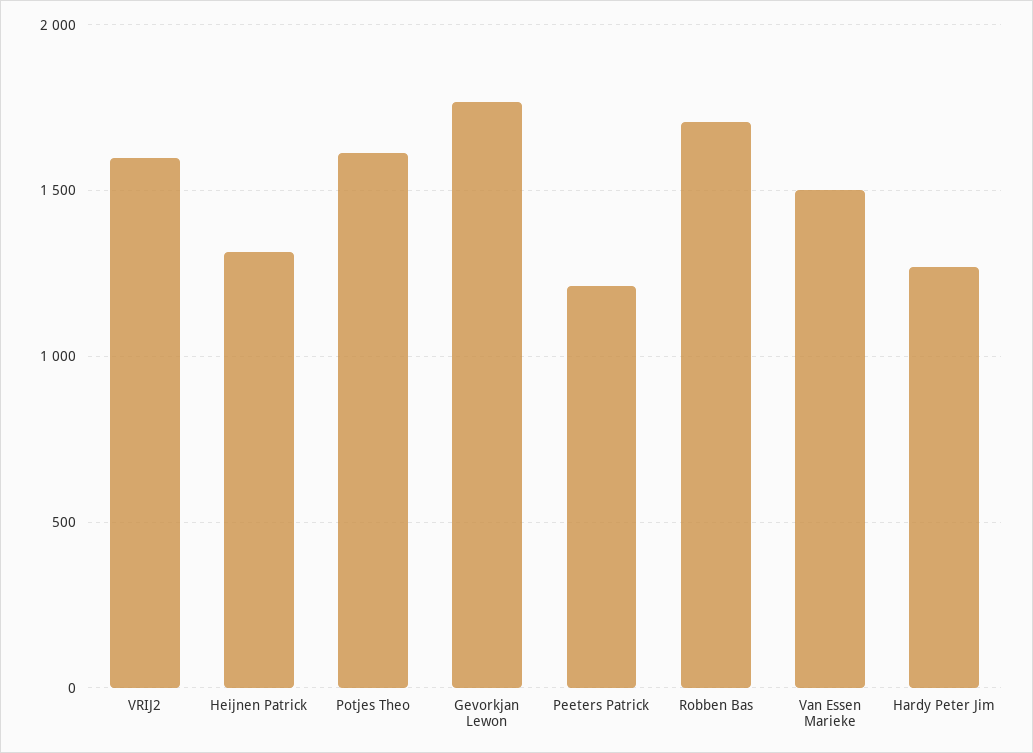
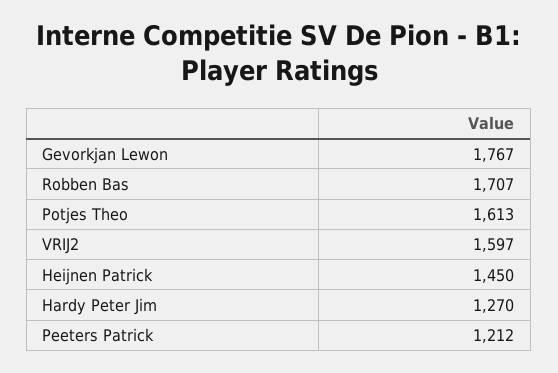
  {
    "VRIJ2": 1597,
-   "Heijnen Patrick": 1300,
+   "Heijnen Patrick": 1450,
    "Potjes Theo": 1613,
    "Gevorkjan Lewon": 1767,
    "Peeters Patrick": 1212,
    "Robben Bas": 1707,
-   "Van Essen Marieke": 1500,
    "Hardy Peter Jim": 1270
  }

